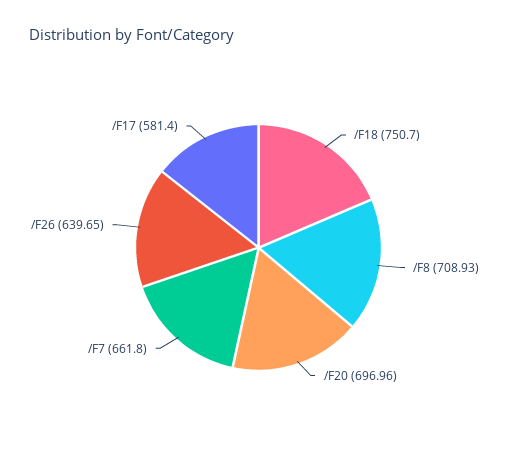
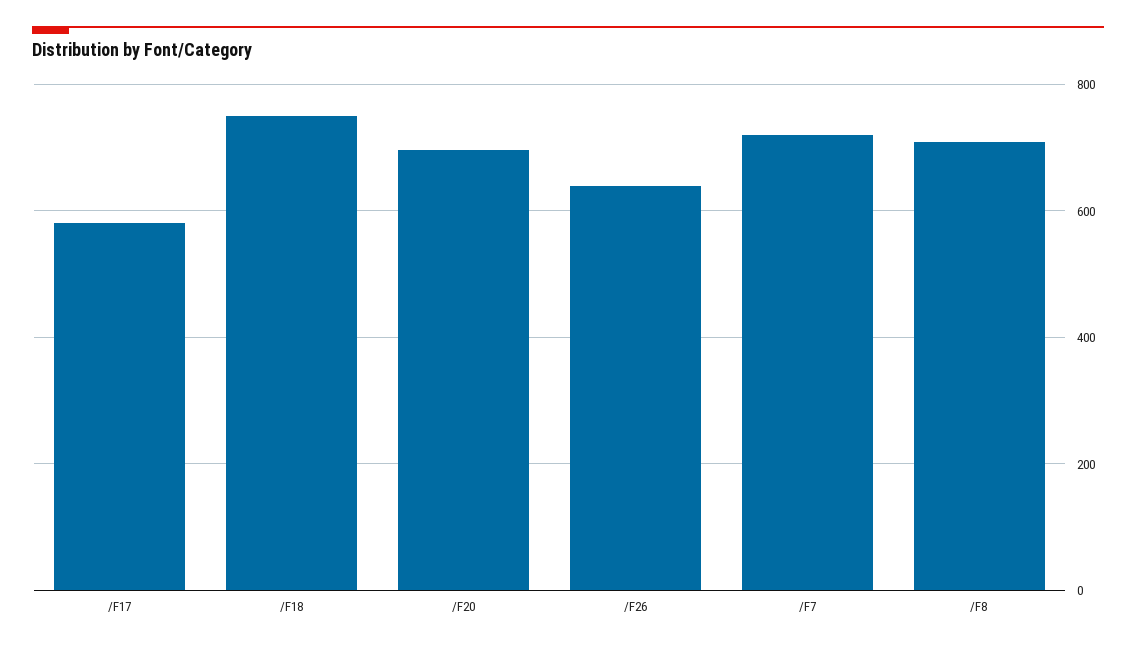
  {
    "/F18": 750.7,
    "/F8": 708.93,
    "/F20": 696.96,
-   "/F7": 661.8,
+   "/F7": 720,
    "/F26": 639.65,
    "/F17": 581.4
  }

